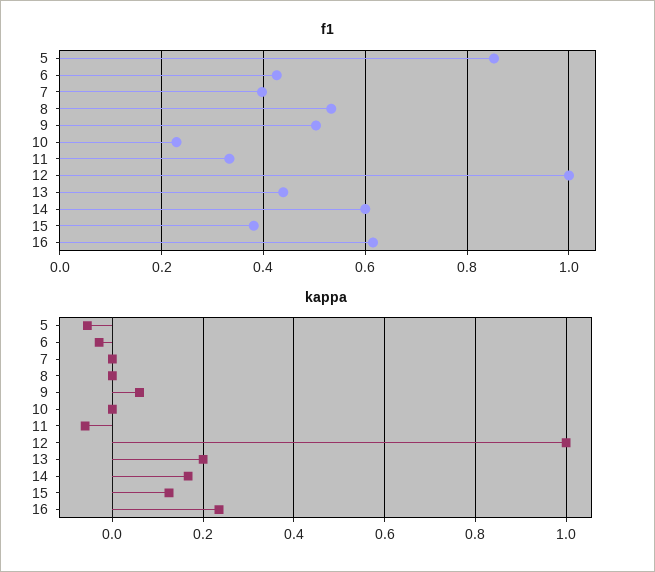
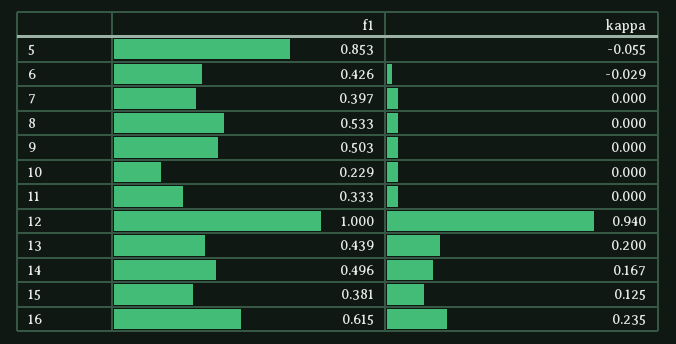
  {
    "f1": {
      "5": 0.853,
      "6": 0.426,
      "7": 0.397,
      "8": 0.533,
      "9": 0.503,
      "10": 0.229,
      "11": 0.333,
      "12": 1,
      "13": 0.439,
-     "14": 0.6,
+     "14": 0.496,
      "15": 0.381,
      "16": 0.615
    },
    "kappa": {
      "5": -0.055,
      "6": -0.029,
      "7": 0,
      "8": 0,
-     "9": 0.06,
+     "9": 0,
      "10": 0,
-     "11": -0.06,
+     "11": 0,
-     "12": 1,
+     "12": 0.94,
      "13": 0.2,
      "14": 0.167,
      "15": 0.125,
      "16": 0.235
    }
  }

